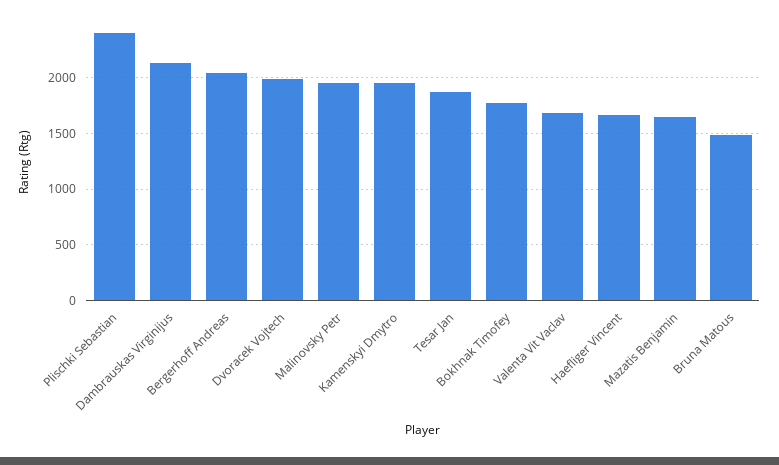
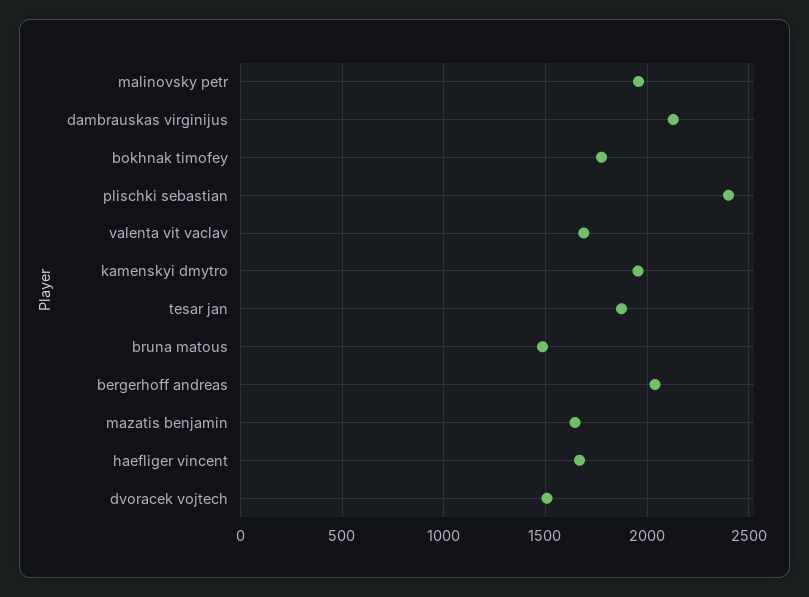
  {
    "Plischki Sebastian": 2400,
    "Dambrauskas Virginijus": 2150,
    "Bergerhoff Andreas": 2050,
-   "Dvoracek Vojtech": 2000,
+   "Dvoracek Vojtech": 1500,
    "Malinovsky Petr": 1950,
    "Kamenskyi Dmytro": 1950,
    "Tesar Jan": 1850,
    "Bokhnak Timofey": 1800,
    "Valenta Vit Vaclav": 1700,
    "Haefliger Vincent": 1650,
    "Mazatis Benjamin": 1650,
    "Bruna Matous": 1500
  }

